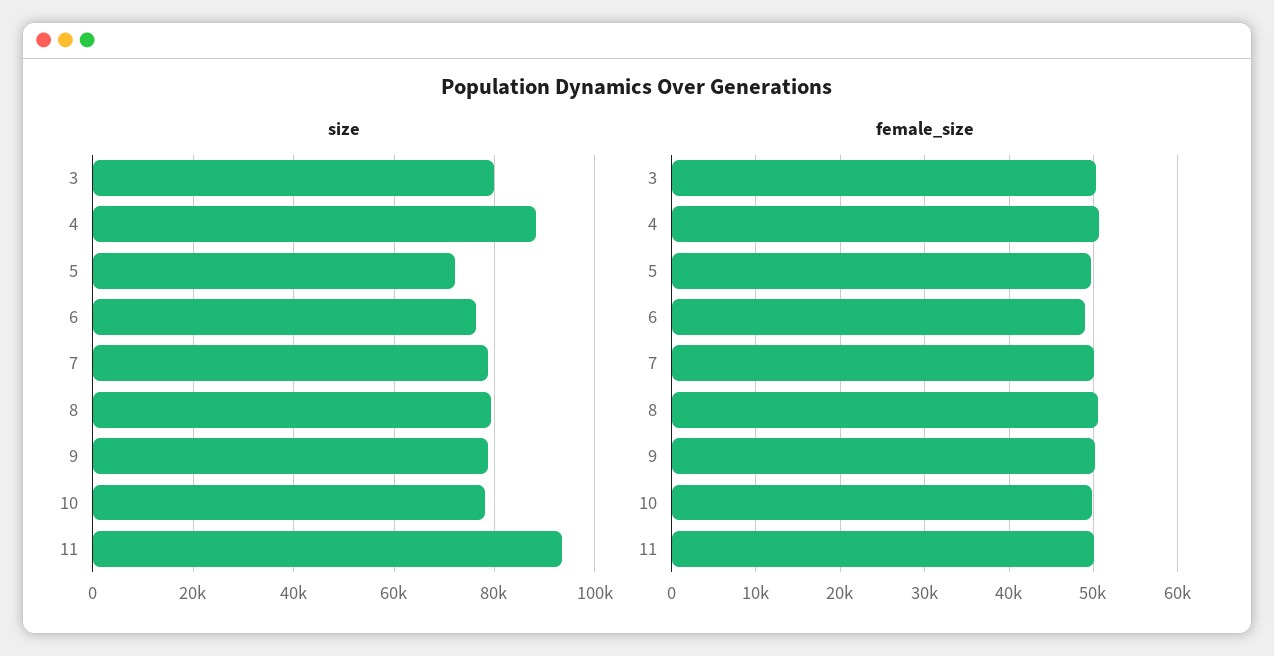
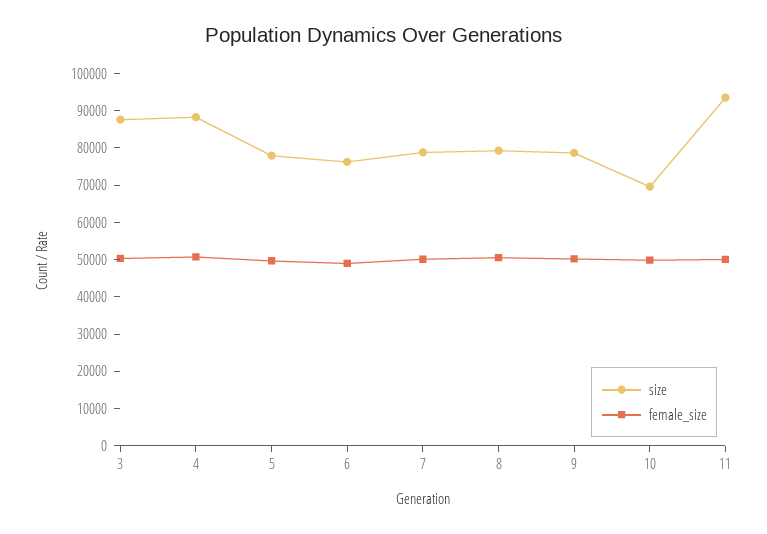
  {
    "size": {
-     "3": 80000,
+     "3": 87500,
      "4": 88000,
-     "5": 72000,
+     "5": 77500,
      "6": 76000,
      "7": 78000,
      "8": 80000,
      "9": 78000,
-     "10": 78000,
+     "10": 70000,
      "11": 94000
    },
    "female_size": {
      "3": 50000,
      "4": 51000,
      "5": 50000,
      "6": 49000,
      "7": 50000,
      "8": 51000,
      "9": 50000,
      "10": 50000,
      "11": 50000
    }
  }

